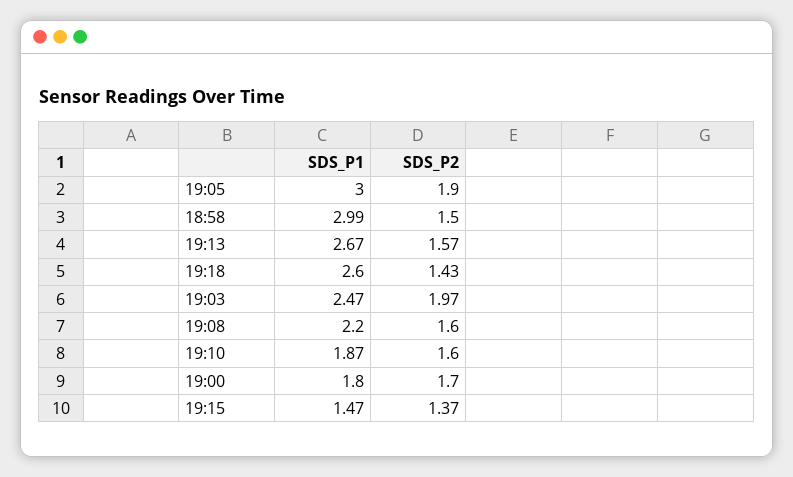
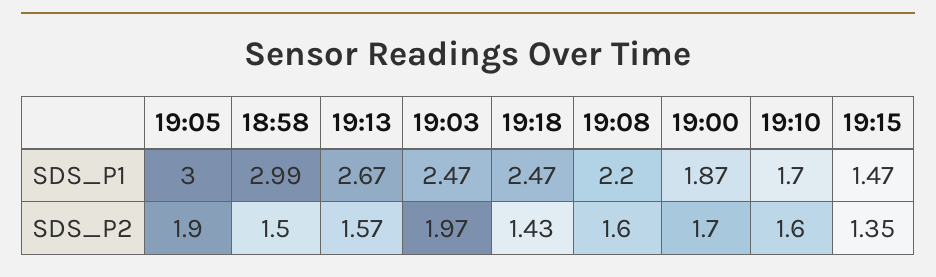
  {
    "SDS_P1": {
      "19:05": 3,
      "18:58": 2.99,
      "19:13": 2.67,
-     "19:18": 2.6,
+     "19:18": 2.47,
      "19:03": 2.47,
      "19:08": 2.2,
-     "19:10": 1.87,
+     "19:10": 1.7,
-     "19:00": 1.8,
+     "19:00": 1.87,
      "19:15": 1.47
    },
    "SDS_P2": {
      "19:05": 1.9,
      "18:58": 1.5,
      "19:13": 1.57,
      "19:18": 1.43,
      "19:03": 1.97,
      "19:08": 1.6,
      "19:10": 1.6,
      "19:00": 1.7,
-     "19:15": 1.37
+     "19:15": 1.35
    }
  }

